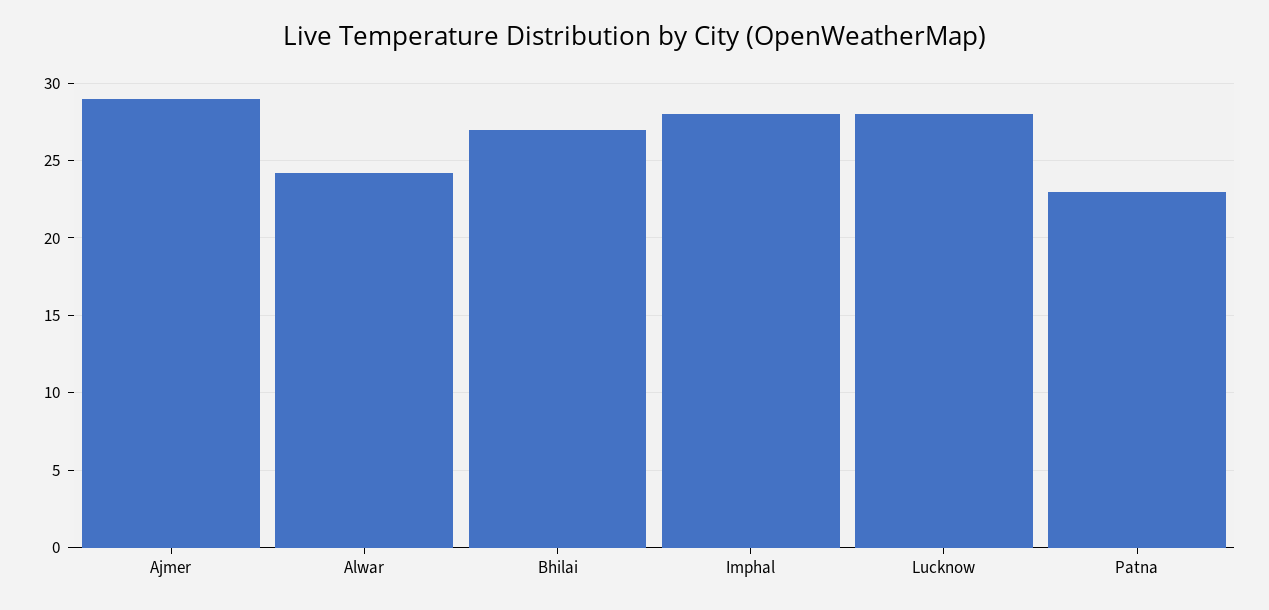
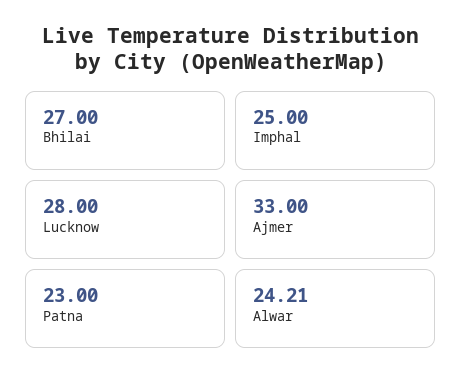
  {
-   "Ajmer": 29,
+   "Ajmer": 33,
    "Alwar": 24.21,
    "Bhilai": 27,
-   "Imphal": 28,
+   "Imphal": 25,
    "Lucknow": 28,
    "Patna": 23
  }

